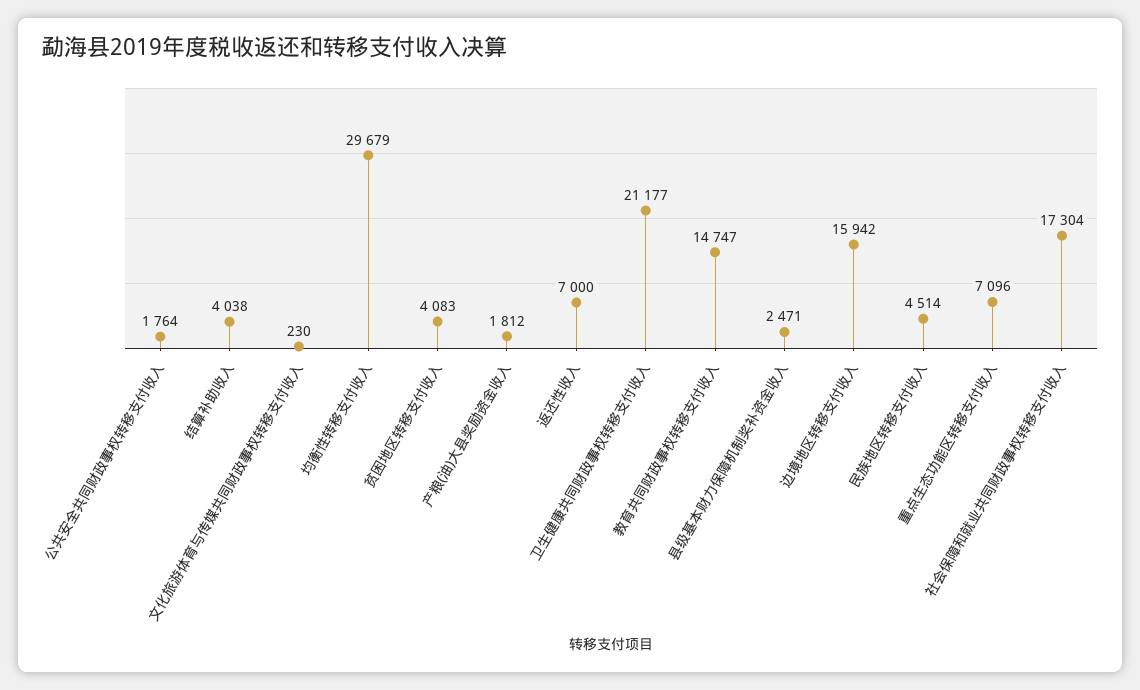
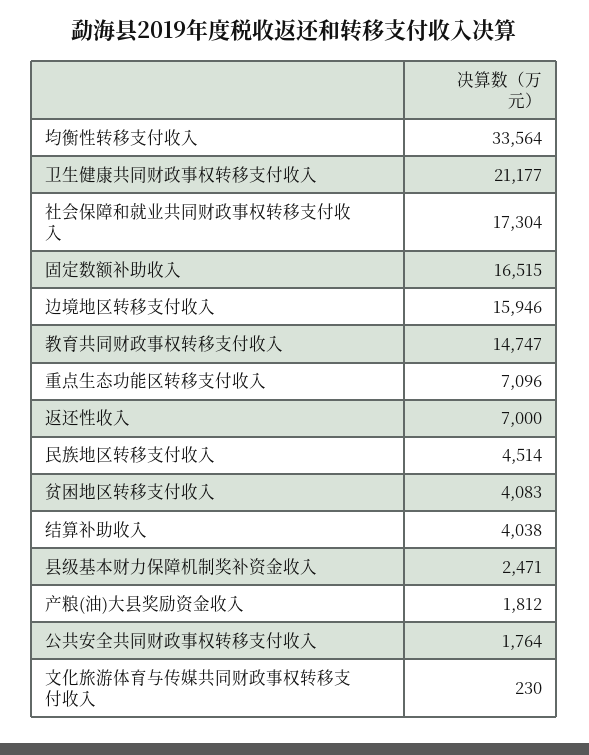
  {
    "公共安全共同财政事权转移支付收入": 1764,
    "结算补助收入": 4038,
    "文化旅游体育与传媒共同财政事权转移支付收入": 230,
-   "均衡性转移支付收入": 29679,
+   "均衡性转移支付收入": 33564,
    "贫困地区转移支付收入": 4083,
    "产粮(油)大县奖励资金收入": 1812,
    "返还性收入": 7000,
    "卫生健康共同财政事权转移支付收入": 21177,
    "教育共同财政事权转移支付收入": 14747,
    "县级基本财力保障机制奖补资金收入": 2471,
-   "边境地区转移支付收入": 15942,
+   "边境地区转移支付收入": 15946,
    "民族地区转移支付收入": 4514,
    "重点生态功能区转移支付收入": 7096,
-   "社会保障和就业共同财政事权转移支付收入": 17304
+   "社会保障和就业共同财政事权转移支付收入": 17304,
+   "固定数额补助收入": 16515
  }

